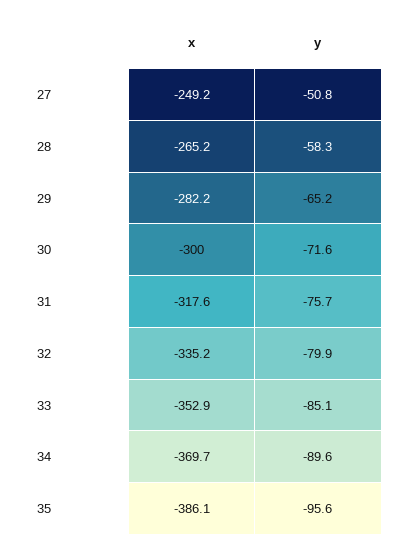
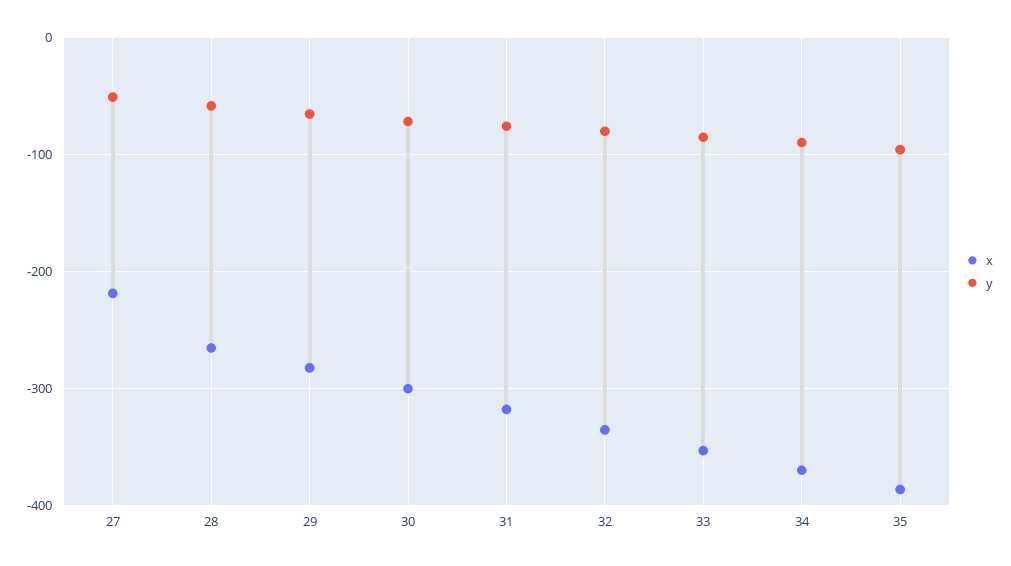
  {
    "x": {
-     "27": -249.2,
+     "27": -220,
      "28": -265.2,
      "29": -282.2,
      "30": -300,
      "31": -317.6,
      "32": -335.2,
      "33": -352.9,
      "34": -369.7,
      "35": -386.1
    },
    "y": {
      "27": -50.8,
      "28": -58.3,
      "29": -65.2,
      "30": -71.6,
      "31": -75.7,
      "32": -79.9,
      "33": -85.1,
      "34": -89.6,
      "35": -95.6
    }
  }

